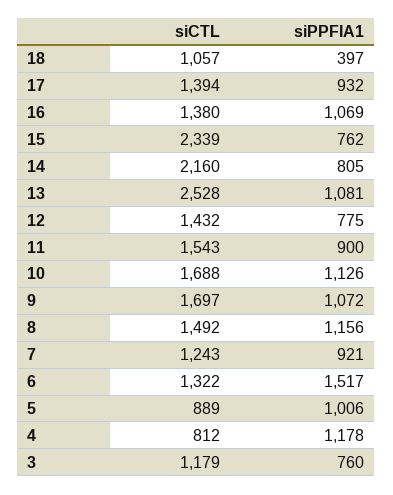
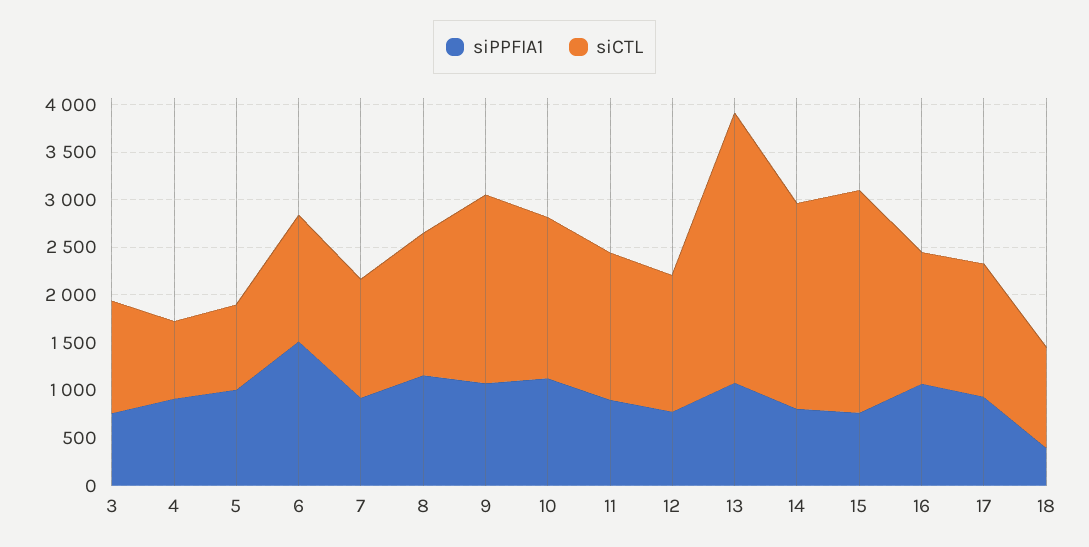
  {
    "siCTL": {
      "18": 1057,
      "17": 1394,
      "16": 1380,
      "15": 2339,
      "14": 2160,
-     "13": 2528,
+     "13": 2800,
      "12": 1432,
      "11": 1543,
      "10": 1688,
-     "9": 1697,
+     "9": 2000,
      "8": 1492,
      "7": 1243,
      "6": 1322,
      "5": 889,
      "4": 812,
      "3": 1179
    },
    "siPPFIA1": {
      "18": 397,
      "17": 932,
      "16": 1069,
      "15": 762,
      "14": 805,
      "13": 1081,
      "12": 775,
      "11": 900,
      "10": 1126,
      "9": 1072,
      "8": 1156,
      "7": 921,
      "6": 1517,
      "5": 1006,
-     "4": 1178,
+     "4": 900,
      "3": 760
    }
  }

